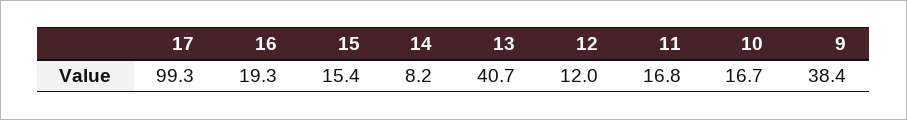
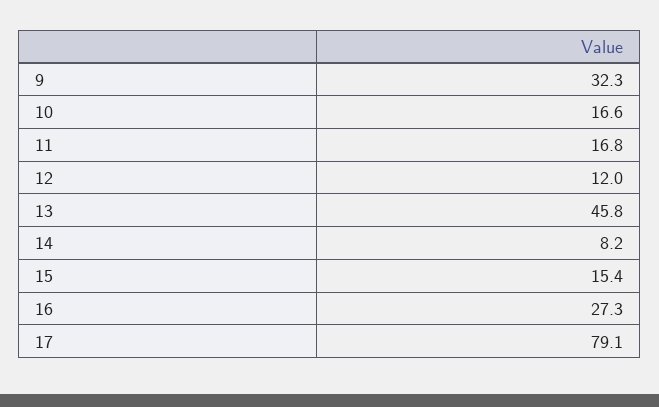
  {
-   "17": 99.3,
+   "17": 79.1,
-   "16": 19.3,
+   "16": 27.3,
    "15": 15.4,
    "14": 8.2,
-   "13": 40.7,
+   "13": 45.8,
    "12": 12,
    "11": 16.8,
-   "10": 16.7,
+   "10": 16.6,
-   "9": 38.4
+   "9": 32.3
  }

